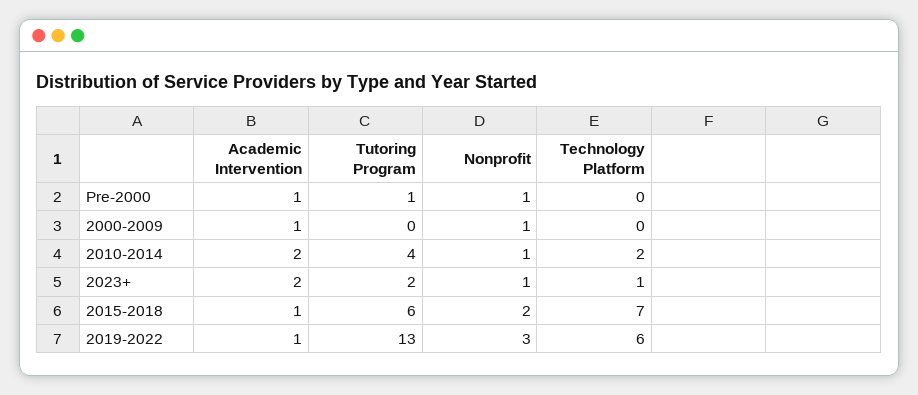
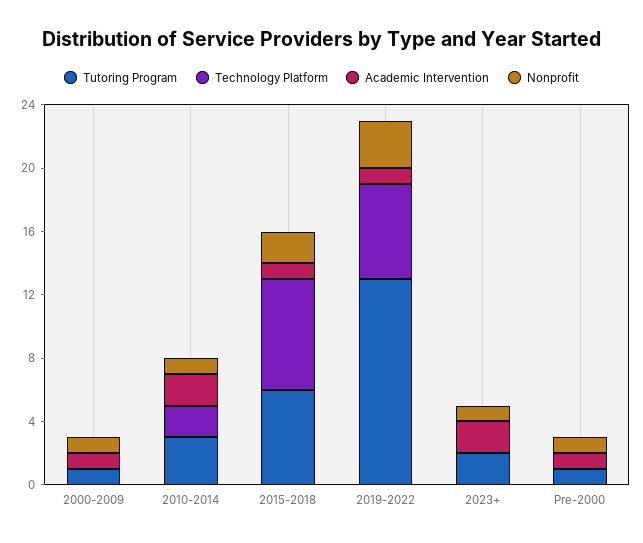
  {
    "Academic Intervention": {
      "Pre-2000": 1,
      "2000-2009": 1,
      "2010-2014": 2,
      "2023+": 2,
      "2015-2018": 1,
      "2019-2022": 1
    },
    "Tutoring Program": {
      "Pre-2000": 1,
-     "2000-2009": 0,
+     "2000-2009": 1,
-     "2010-2014": 4,
+     "2010-2014": 3,
      "2023+": 2,
      "2015-2018": 6,
      "2019-2022": 13
    },
    "Nonprofit": {
      "Pre-2000": 1,
      "2000-2009": 1,
      "2010-2014": 1,
      "2023+": 1,
      "2015-2018": 2,
      "2019-2022": 3
    },
    "Technology Platform": {
      "Pre-2000": 0,
      "2000-2009": 0,
      "2010-2014": 2,
-     "2023+": 1,
+     "2023+": 0,
      "2015-2018": 7,
      "2019-2022": 6
    }
  }

